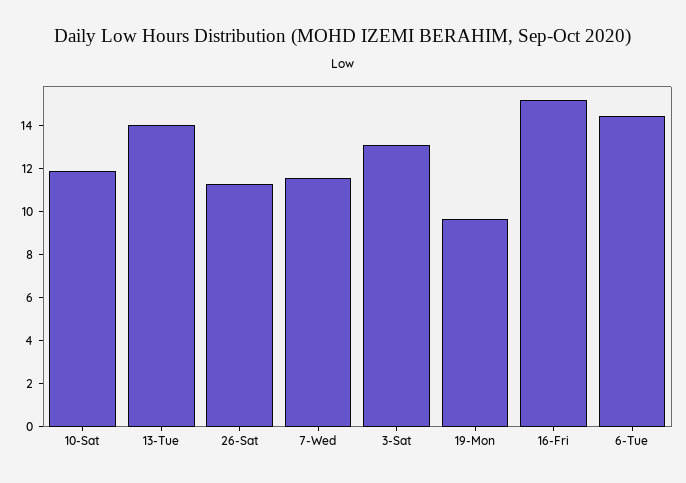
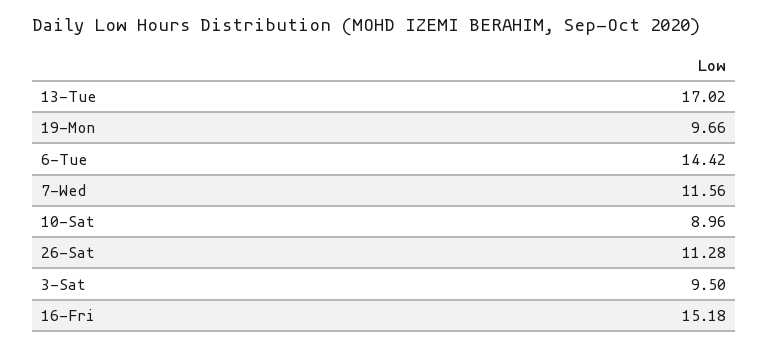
  {
-   "10-Sat": 12,
+   "10-Sat": 8.96,
-   "13-Tue": 14,
+   "13-Tue": 17.02,
    "26-Sat": 11.28,
    "7-Wed": 11.56,
-   "3-Sat": 13,
+   "3-Sat": 9.5,
    "19-Mon": 9.66,
    "16-Fri": 15.18,
    "6-Tue": 14.42
  }

